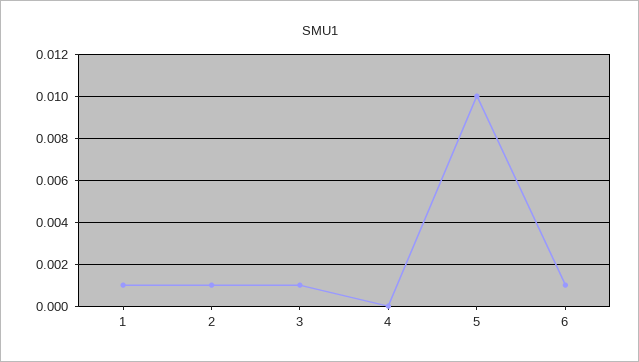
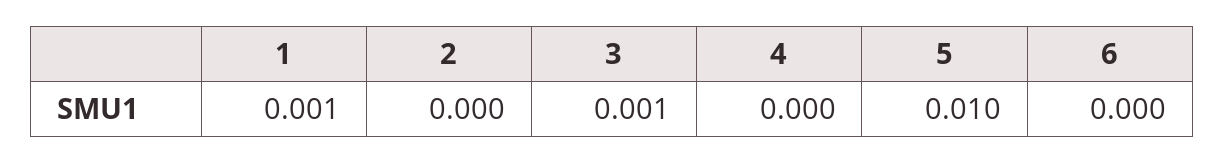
  {
    "1": 0.001,
-   "2": 0.001,
+   "2": 0,
    "3": 0.001,
    "4": 0,
    "5": 0.01,
-   "6": 0.001
+   "6": 0
  }

